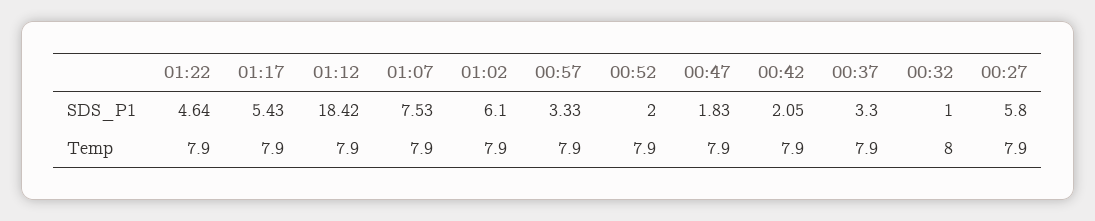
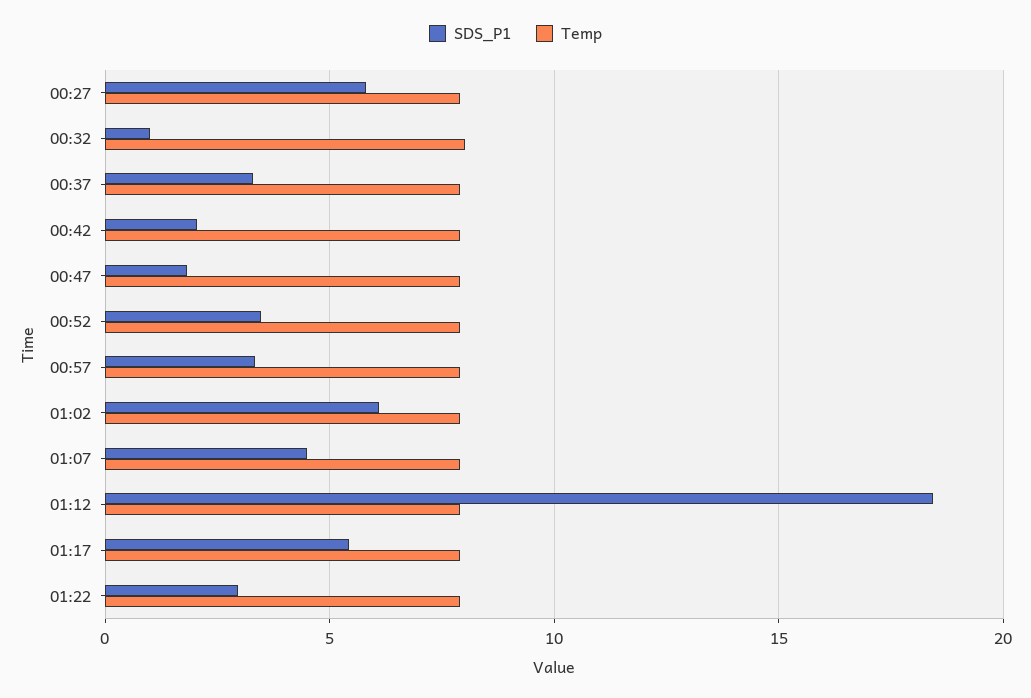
  {
    "SDS_P1": {
-     "01:22": 4.64,
+     "01:22": 3,
      "01:17": 5.43,
      "01:12": 18.42,
-     "01:07": 7.53,
+     "01:07": 4.5,
      "01:02": 6.1,
      "00:57": 3.33,
-     "00:52": 2,
+     "00:52": 3.5,
      "00:47": 1.83,
      "00:42": 2.05,
      "00:37": 3.3,
      "00:32": 1,
      "00:27": 5.8
    },
    "Temp": {
      "01:22": 7.9,
      "01:17": 7.9,
      "01:12": 7.9,
      "01:07": 7.9,
      "01:02": 7.9,
      "00:57": 7.9,
      "00:52": 7.9,
      "00:47": 7.9,
      "00:42": 7.9,
      "00:37": 7.9,
      "00:32": 8,
      "00:27": 7.9
    }
  }

